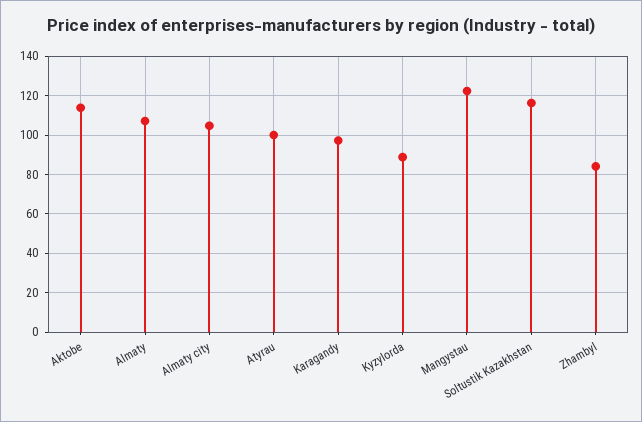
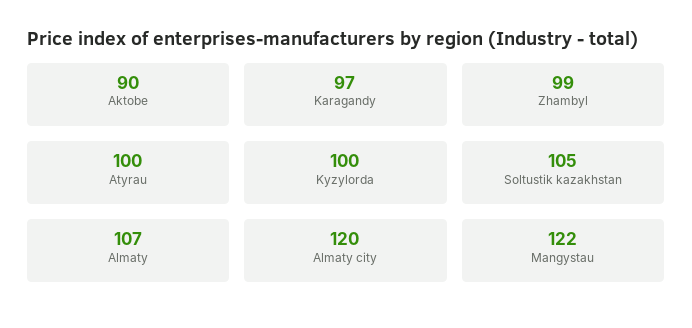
  {
-   "Aktobe": 115,
+   "Aktobe": 90,
    "Almaty": 107,
-   "Almaty city": 105,
+   "Almaty city": 120,
    "Atyrau": 100,
    "Karagandy": 97,
-   "Kyzylorda": 90,
+   "Kyzylorda": 100,
    "Mangystau": 122,
-   "Soltustik Kazakhstan": 115,
+   "Soltustik Kazakhstan": 105,
-   "Zhambyl": 85
+   "Zhambyl": 99
  }

